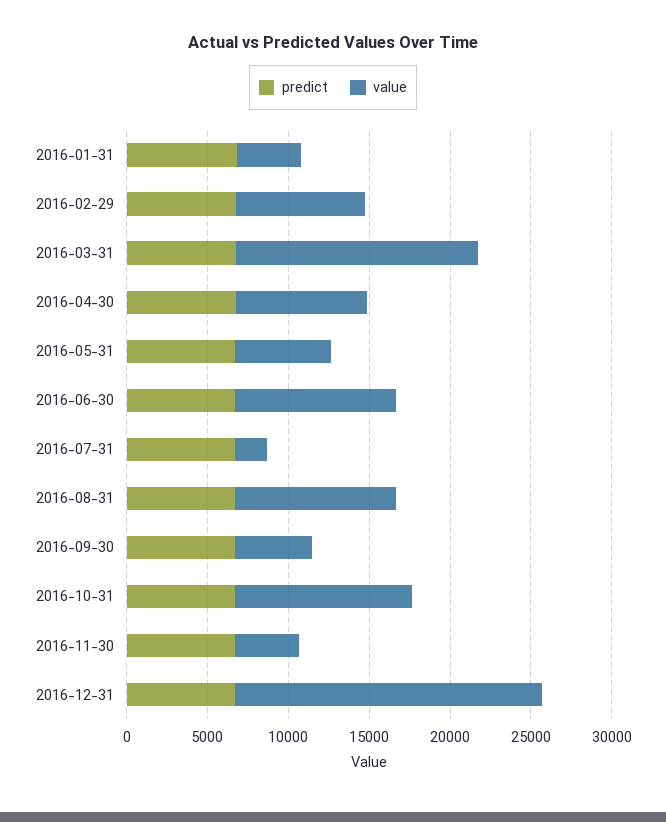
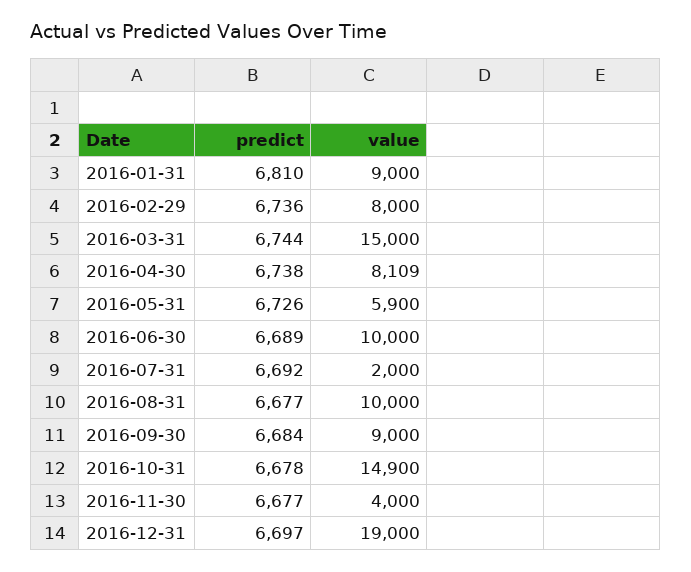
  {
    "predict": {
      "2016-01-31": 6810,
      "2016-02-29": 6736,
      "2016-03-31": 6744,
      "2016-04-30": 6738,
      "2016-05-31": 6726,
      "2016-06-30": 6689,
      "2016-07-31": 6692,
      "2016-08-31": 6677,
      "2016-09-30": 6684,
      "2016-10-31": 6678,
      "2016-11-30": 6677,
      "2016-12-31": 6697
    },
    "value": {
-     "2016-01-31": 4000,
+     "2016-01-31": 9000,
      "2016-02-29": 8000,
      "2016-03-31": 15000,
      "2016-04-30": 8109,
      "2016-05-31": 5900,
      "2016-06-30": 10000,
      "2016-07-31": 2000,
      "2016-08-31": 10000,
-     "2016-09-30": 5000,
+     "2016-09-30": 9000,
-     "2016-10-31": 11000,
+     "2016-10-31": 14900,
      "2016-11-30": 4000,
      "2016-12-31": 19000
    }
  }

